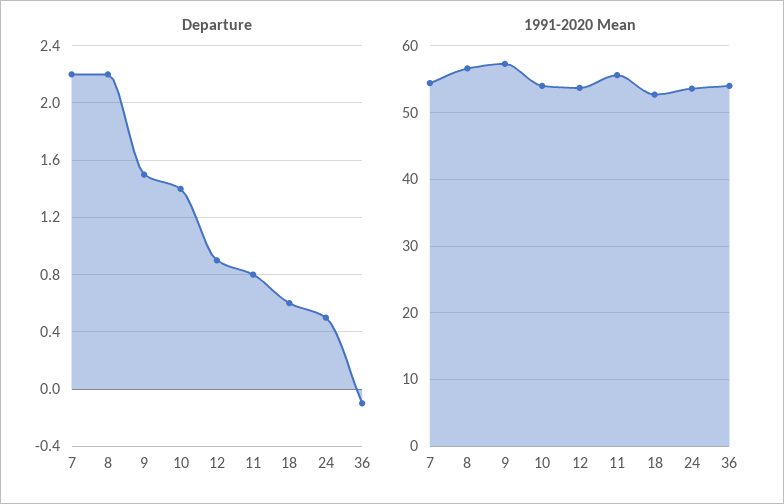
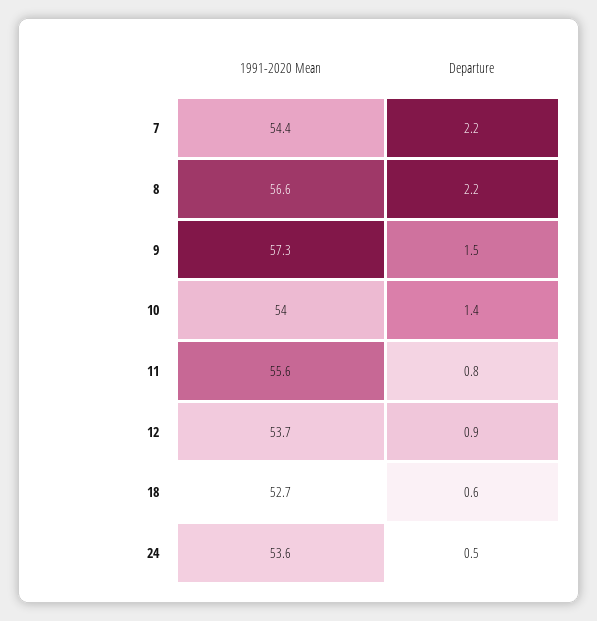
  {
    "Departure": {
      "7": 2.2,
      "8": 2.2,
      "9": 1.5,
      "10": 1.4,
      "12": 0.9,
      "11": 0.8,
      "18": 0.6,
-     "24": 0.5,
+     "24": 0.5
-     "36": -0.1
    },
    "1991-2020 Mean": {
      "7": 54.4,
      "8": 56.6,
      "9": 57.3,
      "10": 54,
      "12": 53.7,
      "11": 55.6,
      "18": 52.7,
-     "24": 53.6,
+     "24": 53.6
-     "36": 54
    }
  }

